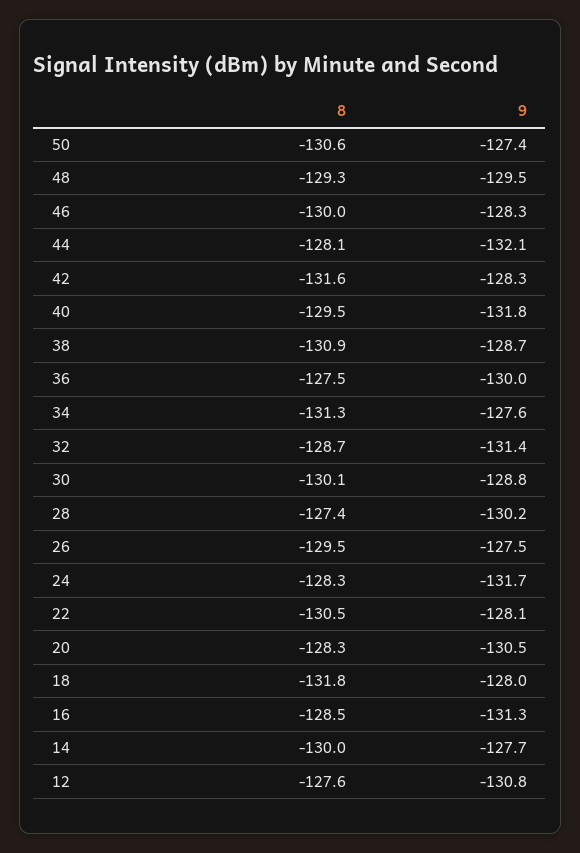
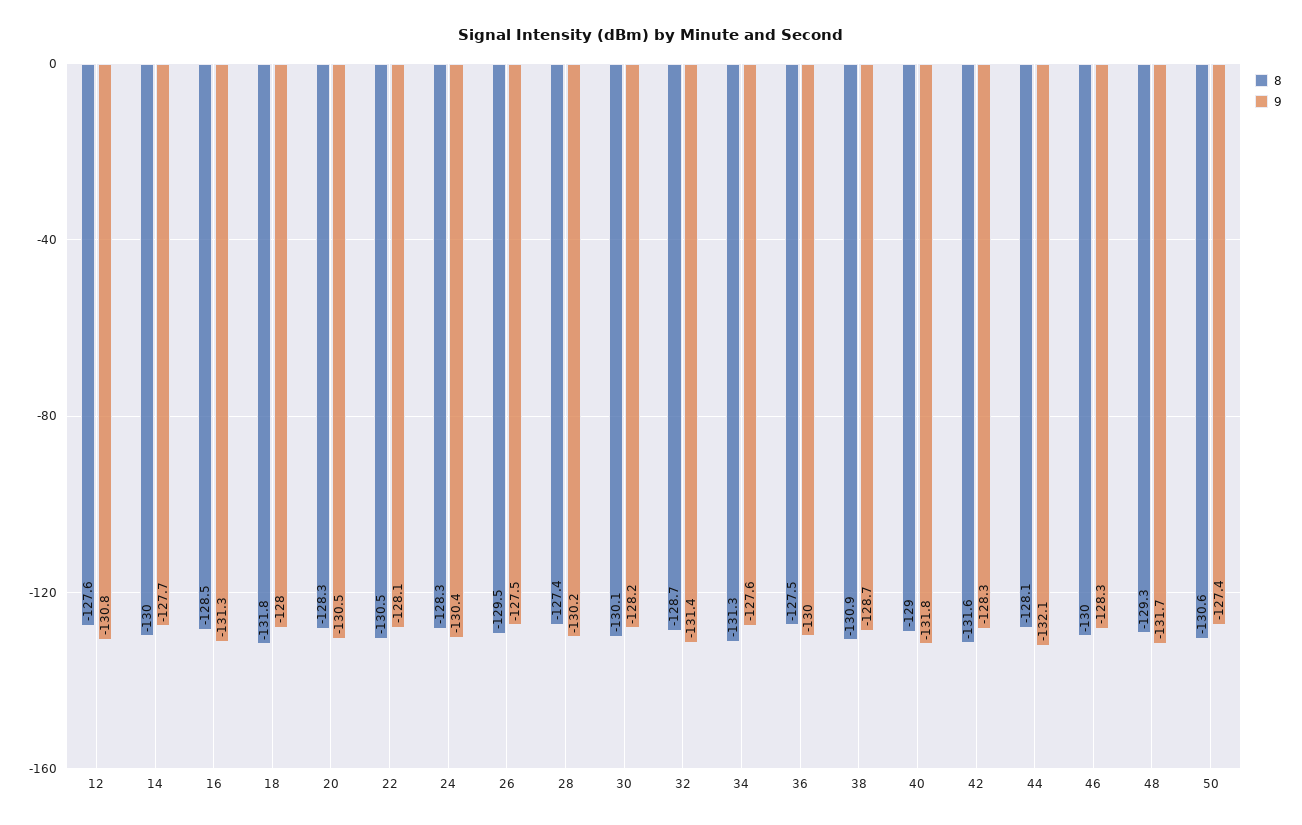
  {
    "8": {
      "50": -130.6,
      "48": -129.3,
      "46": -130,
      "44": -128.1,
      "42": -131.6,
-     "40": -129.5,
+     "40": -129,
      "38": -130.9,
      "36": -127.5,
      "34": -131.3,
      "32": -128.7,
      "30": -130.1,
      "28": -127.4,
      "26": -129.5,
      "24": -128.3,
      "22": -130.5,
      "20": -128.3,
      "18": -131.8,
      "16": -128.5,
      "14": -130,
      "12": -127.6
    },
    "9": {
      "50": -127.4,
-     "48": -129.5,
+     "48": -131.7,
      "46": -128.3,
      "44": -132.1,
      "42": -128.3,
      "40": -131.8,
      "38": -128.7,
      "36": -130,
      "34": -127.6,
      "32": -131.4,
-     "30": -128.8,
+     "30": -128.2,
      "28": -130.2,
      "26": -127.5,
-     "24": -131.7,
+     "24": -130.4,
      "22": -128.1,
      "20": -130.5,
      "18": -128,
      "16": -131.3,
      "14": -127.7,
      "12": -130.8
    }
  }

